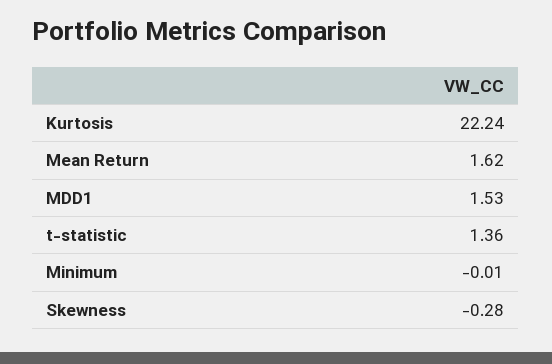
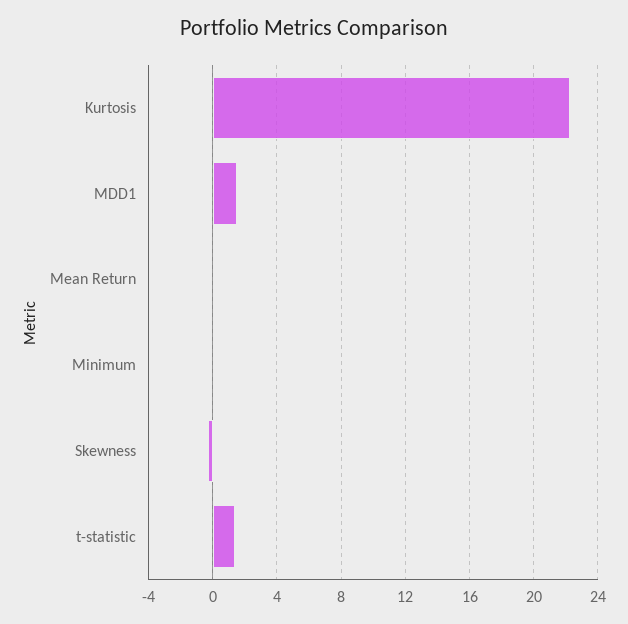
  {
    "Kurtosis": 22.24,
-   "Mean Return": 1.62,
+   "Mean Return": 0,
    "MDD1": 1.53,
    "t-statistic": 1.36,
    "Minimum": -0.01,
    "Skewness": -0.28
  }

